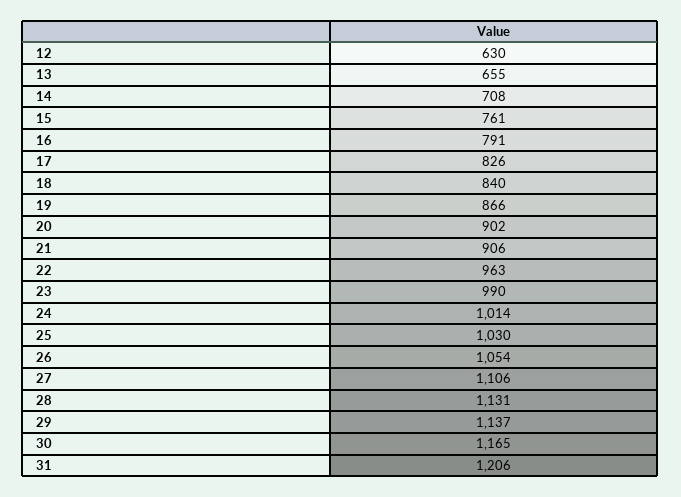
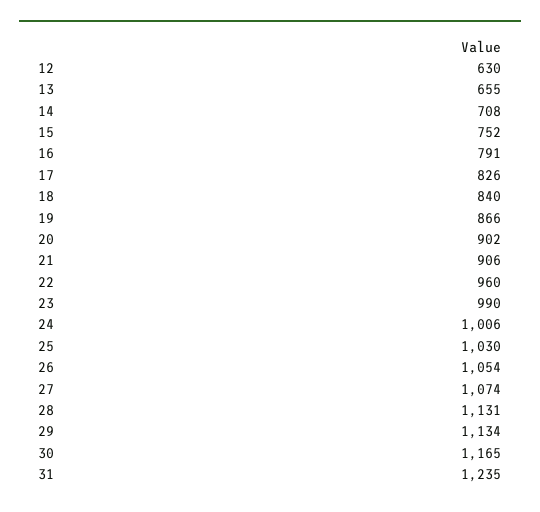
  {
    "12": 630,
    "13": 655,
    "14": 708,
-   "15": 761,
+   "15": 752,
    "16": 791,
    "17": 826,
    "18": 840,
    "19": 866,
    "20": 902,
    "21": 906,
-   "22": 963,
+   "22": 960,
    "23": 990,
-   "24": 1014,
+   "24": 1006,
    "25": 1030,
    "26": 1054,
-   "27": 1106,
+   "27": 1074,
    "28": 1131,
-   "29": 1137,
+   "29": 1134,
    "30": 1165,
-   "31": 1206
+   "31": 1235
  }

